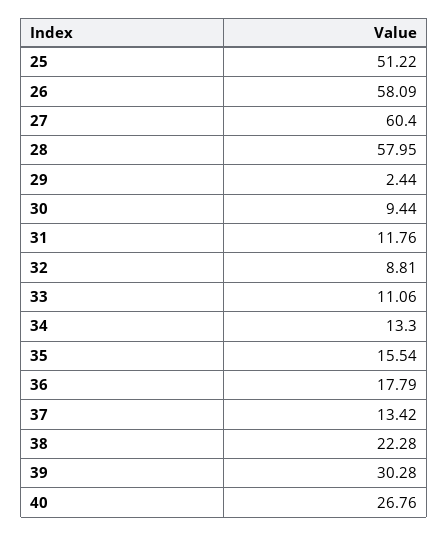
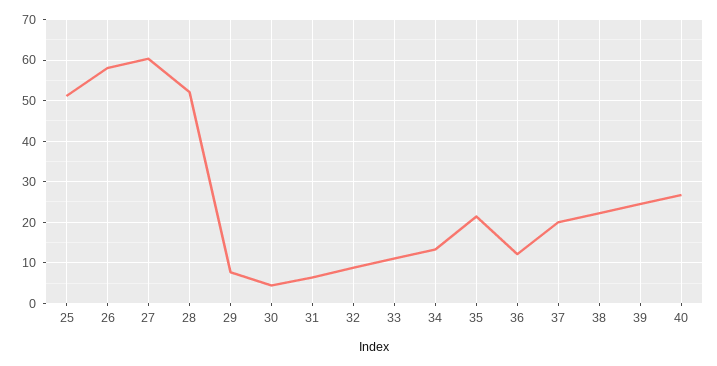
  {
    "25": 51.22,
    "26": 58.09,
    "27": 60.4,
-   "28": 57.95,
+   "28": 52,
-   "29": 2.44,
+   "29": 8,
-   "30": 9.44,
+   "30": 4,
-   "31": 11.76,
+   "31": 6,
    "32": 8.81,
    "33": 11.06,
    "34": 13.3,
-   "35": 15.54,
+   "35": 22,
-   "36": 17.79,
+   "36": 12,
-   "37": 13.42,
+   "37": 20,
    "38": 22.28,
-   "39": 30.28,
+   "39": 24,
    "40": 26.76
  }

